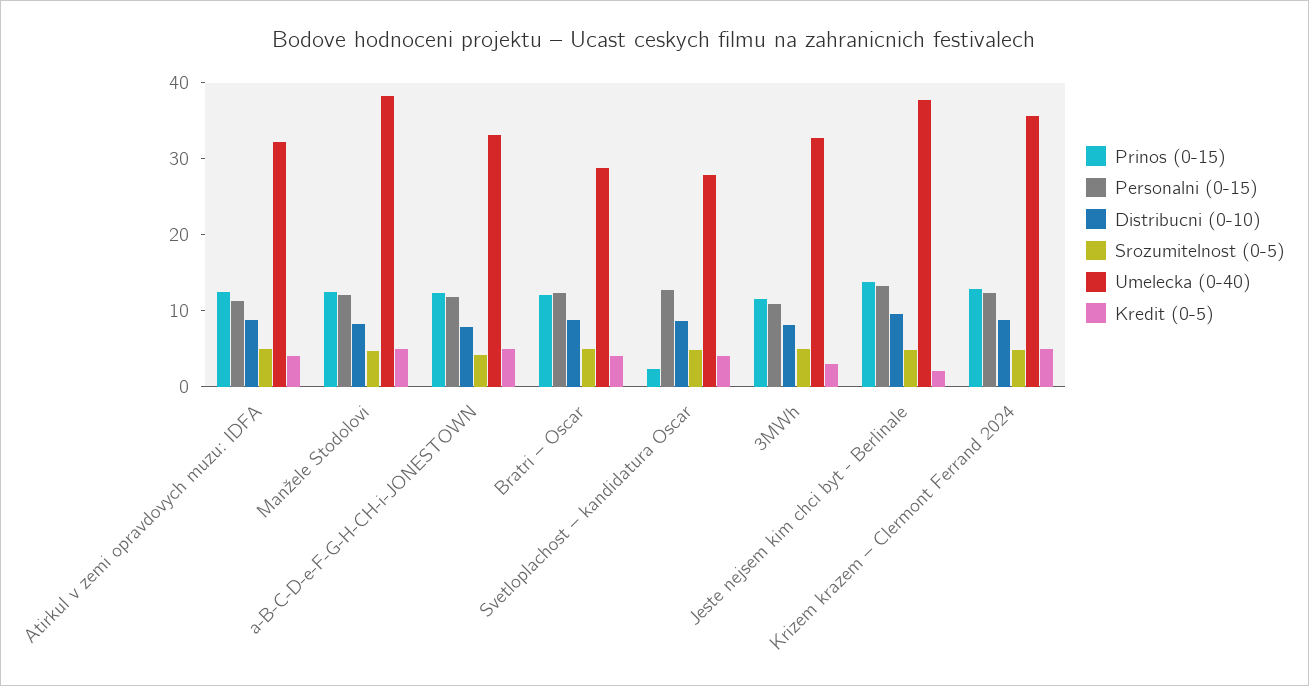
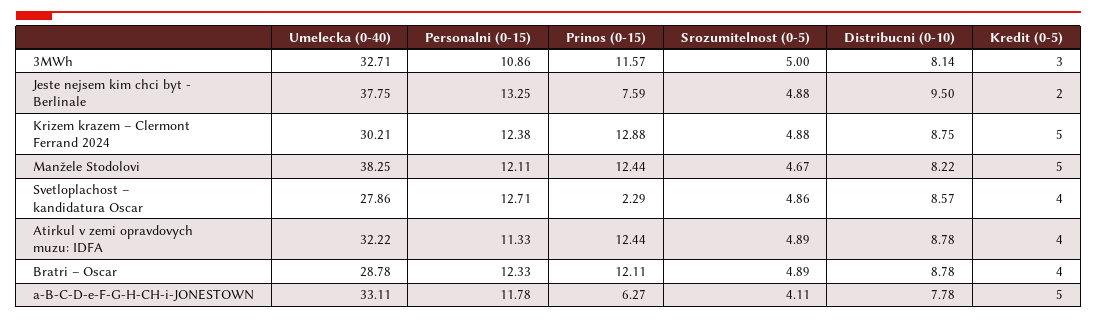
  {
    "Prinos (0-15)": {
      "Atirkul v zemi opravdovych muzu: IDFA": 12.44,
      "Manžele Stodolovi": 12.44,
-     "a-B-C-D-e-F-G-H-CH-i-JONESTOWN": 12,
+     "a-B-C-D-e-F-G-H-CH-i-JONESTOWN": 6.27,
      "Bratri – Oscar": 12.11,
      "Svetloplachost – kandidatura Oscar": 2.29,
      "3MWh": 11.57,
-     "Jeste nejsem kim chci byt - Berlinale": 14,
+     "Jeste nejsem kim chci byt - Berlinale": 7.59,
      "Krizem krazem – Clermont Ferrand 2024": 12.88
    },
    "Personalni (0-15)": {
      "Atirkul v zemi opravdovych muzu: IDFA": 11.33,
      "Manžele Stodolovi": 12.11,
      "a-B-C-D-e-F-G-H-CH-i-JONESTOWN": 11.78,
      "Bratri – Oscar": 12.33,
      "Svetloplachost – kandidatura Oscar": 12.71,
      "3MWh": 10.86,
      "Jeste nejsem kim chci byt - Berlinale": 13.25,
      "Krizem krazem – Clermont Ferrand 2024": 12.38
    },
    "Distribucni (0-10)": {
      "Atirkul v zemi opravdovych muzu: IDFA": 8.78,
      "Manžele Stodolovi": 8.22,
      "a-B-C-D-e-F-G-H-CH-i-JONESTOWN": 7.78,
      "Bratri – Oscar": 8.78,
      "Svetloplachost – kandidatura Oscar": 8.57,
      "3MWh": 8.14,
      "Jeste nejsem kim chci byt - Berlinale": 9.5,
      "Krizem krazem – Clermont Ferrand 2024": 8.75
    },
    "Srozumitelnost (0-5)": {
      "Atirkul v zemi opravdovych muzu: IDFA": 4.89,
      "Manžele Stodolovi": 4.67,
      "a-B-C-D-e-F-G-H-CH-i-JONESTOWN": 4.11,
      "Bratri – Oscar": 4.89,
      "Svetloplachost – kandidatura Oscar": 4.86,
      "3MWh": 5,
      "Jeste nejsem kim chci byt - Berlinale": 4.88,
      "Krizem krazem – Clermont Ferrand 2024": 4.88
    },
    "Umelecka (0-40)": {
      "Atirkul v zemi opravdovych muzu: IDFA": 32.22,
      "Manžele Stodolovi": 38.25,
      "a-B-C-D-e-F-G-H-CH-i-JONESTOWN": 33.11,
      "Bratri – Oscar": 28.78,
      "Svetloplachost – kandidatura Oscar": 27.86,
      "3MWh": 32.71,
      "Jeste nejsem kim chci byt - Berlinale": 37.75,
-     "Krizem krazem – Clermont Ferrand 2024": 36
+     "Krizem krazem – Clermont Ferrand 2024": 30.21
    },
    "Kredit (0-5)": {
      "Atirkul v zemi opravdovych muzu: IDFA": 4,
      "Manžele Stodolovi": 5,
      "a-B-C-D-e-F-G-H-CH-i-JONESTOWN": 5,
      "Bratri – Oscar": 4,
      "Svetloplachost – kandidatura Oscar": 4,
      "3MWh": 3,
      "Jeste nejsem kim chci byt - Berlinale": 2,
      "Krizem krazem – Clermont Ferrand 2024": 5
    }
  }

